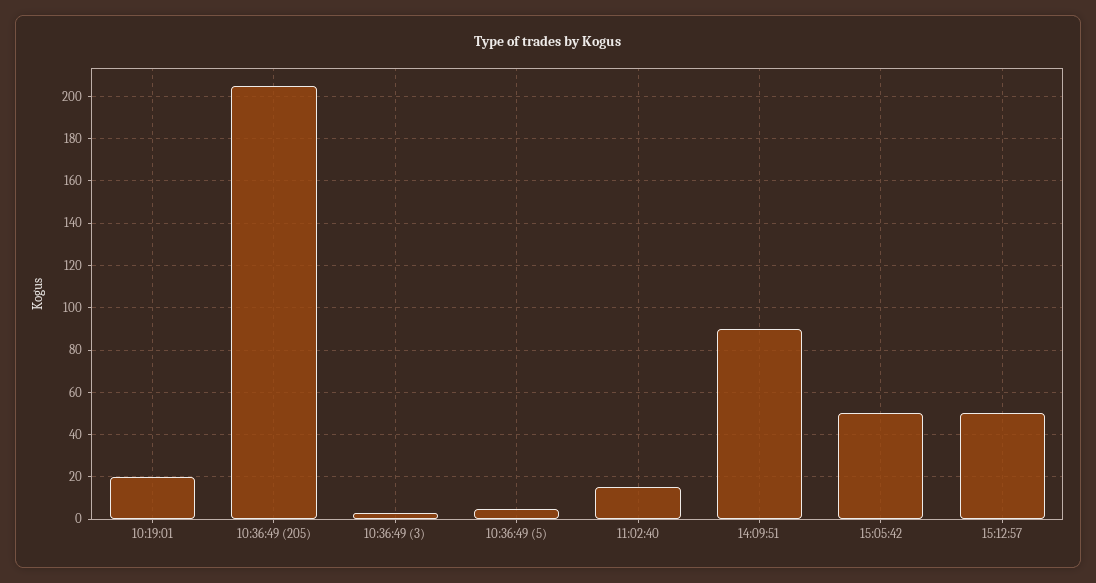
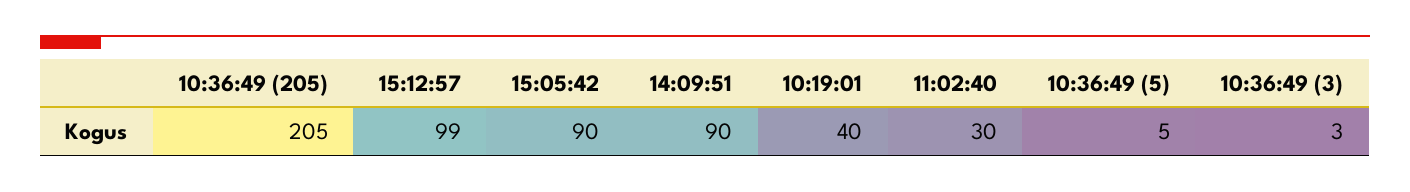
  {
-   "10:19:01": 20,
+   "10:19:01": 40,
    "10:36:49 (205)": 205,
    "10:36:49 (3)": 3,
    "10:36:49 (5)": 5,
-   "11:02:40": 15,
+   "11:02:40": 30,
    "14:09:51": 90,
-   "15:05:42": 50,
+   "15:05:42": 90,
-   "15:12:57": 50
+   "15:12:57": 99
  }

